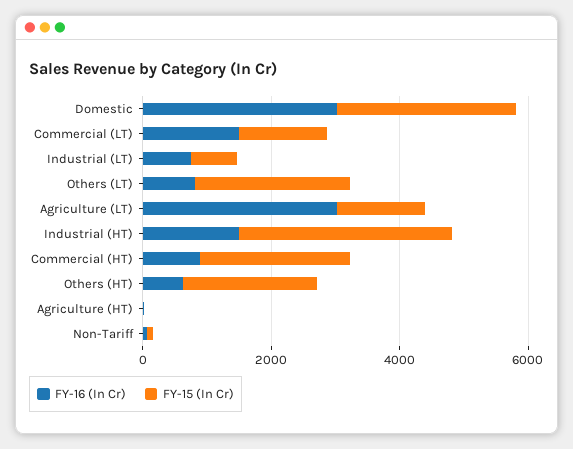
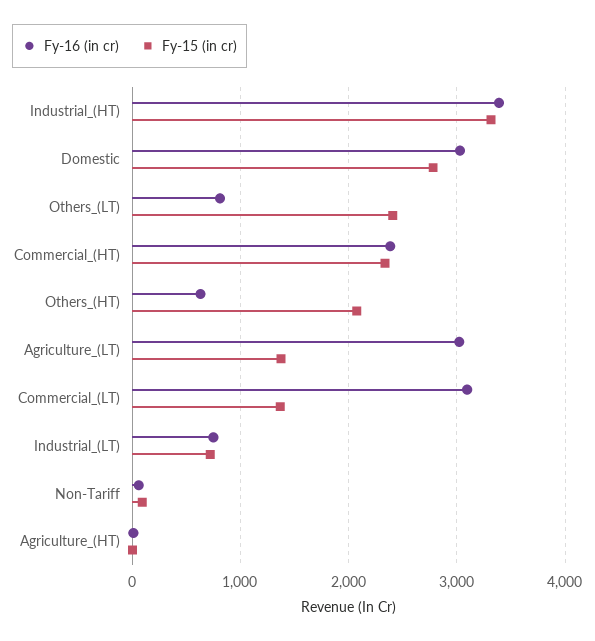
  {
    "FY-16 (In Cr)": {
      "Domestic": 3000,
-     "Commercial (LT)": 1500,
+     "Commercial (LT)": 3100,
      "Industrial (LT)": 800,
      "Others (LT)": 800,
      "Agriculture (LT)": 3000,
-     "Industrial (HT)": 1500,
+     "Industrial (HT)": 3400,
-     "Commercial (HT)": 1000,
+     "Commercial (HT)": 2400,
      "Others (HT)": 600,
      "Agriculture (HT)": 0,
      "Non-Tariff": 100
    },
    "FY-15 (In Cr)": {
      "Domestic": 2800,
      "Commercial (LT)": 1400,
      "Industrial (LT)": 700,
      "Others (LT)": 2400,
      "Agriculture (LT)": 1400,
      "Industrial (HT)": 3300,
      "Commercial (HT)": 2300,
      "Others (HT)": 2100,
      "Agriculture (HT)": 0,
      "Non-Tariff": 100
    }
  }

